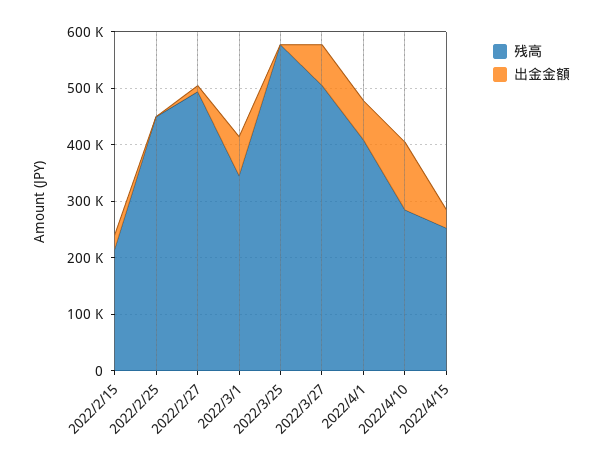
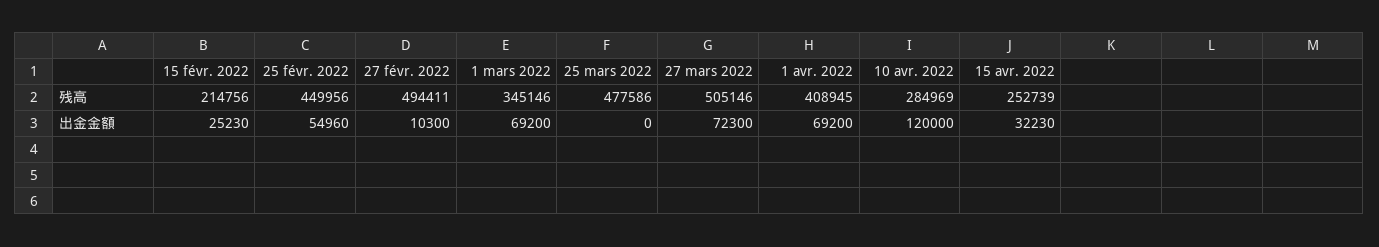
  {
    "残高": {
      "2022/2/15": 214756,
      "2022/2/25": 449956,
      "2022/2/27": 494411,
      "2022/3/1": 345146,
-     "2022/3/25": 580000,
+     "2022/3/25": 477586,
      "2022/3/27": 505146,
      "2022/4/1": 408945,
      "2022/4/10": 284969,
      "2022/4/15": 252739
    },
    "出金金額": {
      "2022/2/15": 25230,
-     "2022/2/25": 0,
+     "2022/2/25": 54960,
      "2022/2/27": 10300,
      "2022/3/1": 69200,
      "2022/3/25": 0,
      "2022/3/27": 72300,
      "2022/4/1": 69200,
      "2022/4/10": 120000,
      "2022/4/15": 32230
    }
  }

